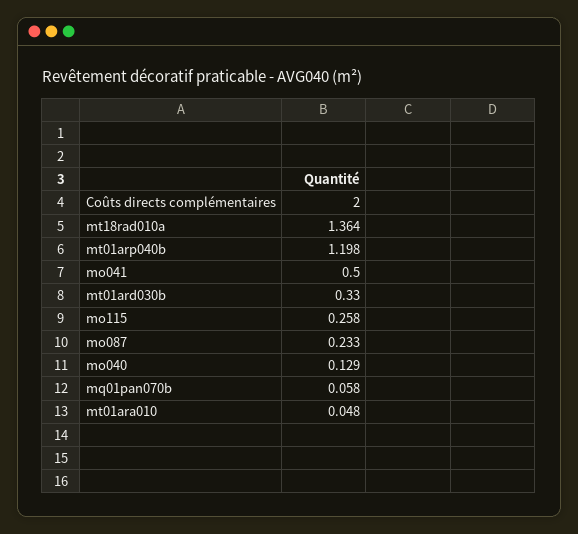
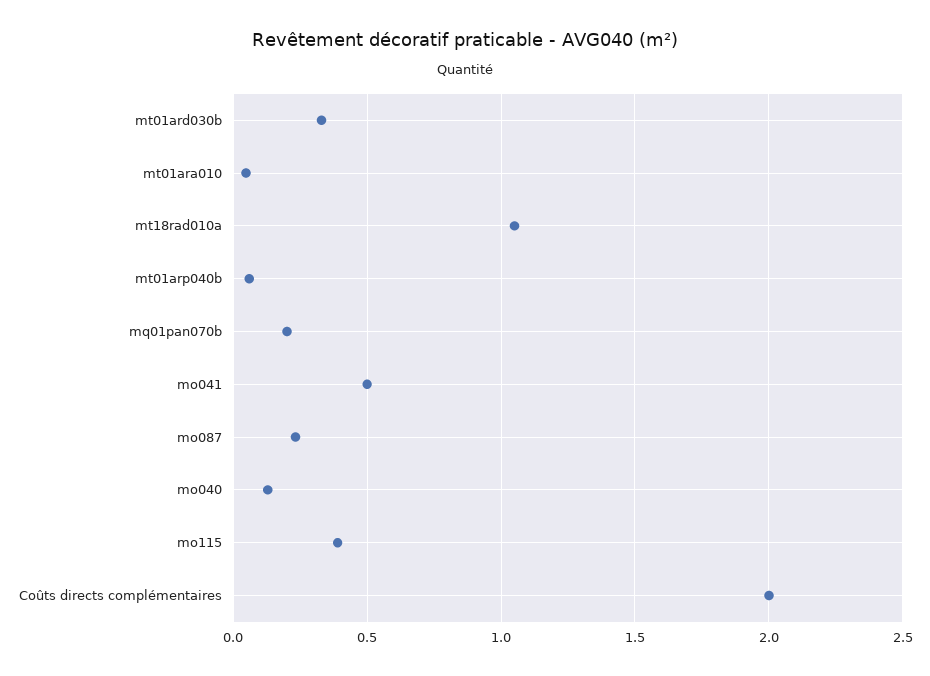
  {
    "Coûts directs complémentaires": 2,
-   "mt18rad010a": 1.364,
+   "mt18rad010a": 1.05,
-   "mt01arp040b": 1.198,
+   "mt01arp040b": 0.05,
    "mo041": 0.5,
    "mt01ard030b": 0.33,
-   "mo115": 0.258,
+   "mo115": 0.4,
    "mo087": 0.233,
    "mo040": 0.129,
-   "mq01pan070b": 0.058,
+   "mq01pan070b": 0.2,
    "mt01ara010": 0.048
  }

